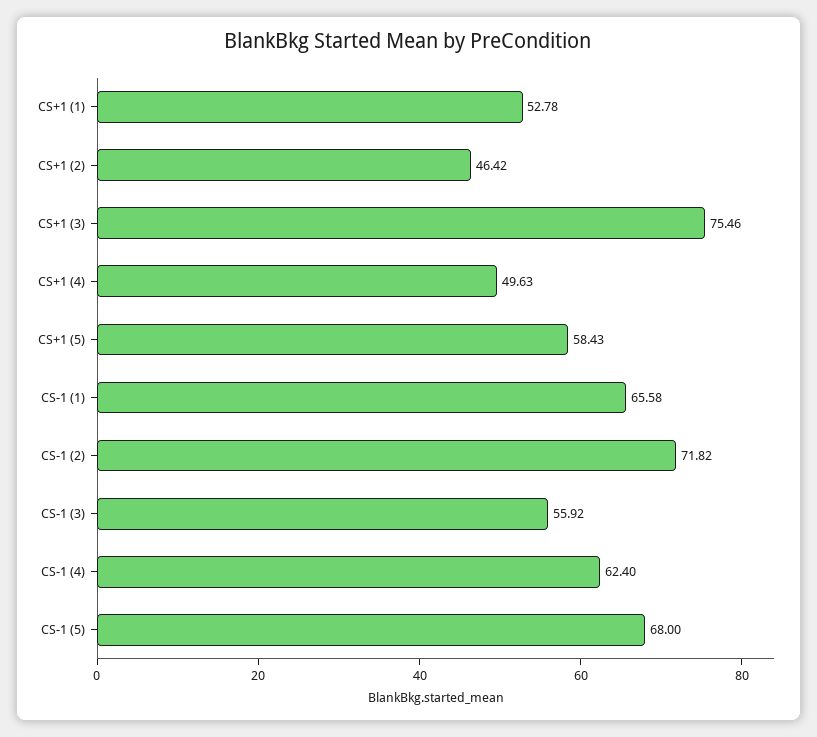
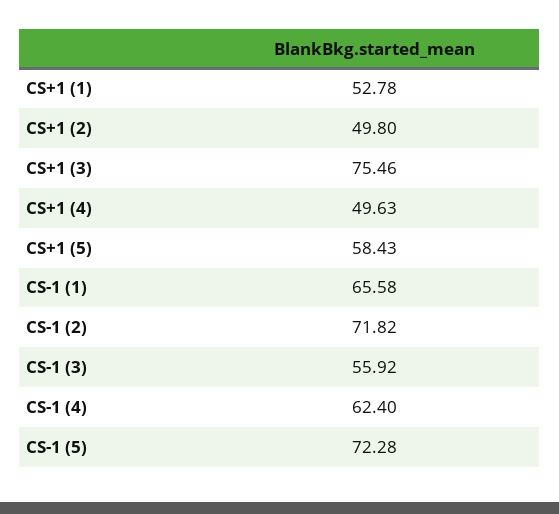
  {
    "CS+1 (1)": 52.78,
-   "CS+1 (2)": 46.42,
+   "CS+1 (2)": 49.8,
    "CS+1 (3)": 75.46,
    "CS+1 (4)": 49.63,
    "CS+1 (5)": 58.43,
    "CS-1 (1)": 65.58,
    "CS-1 (2)": 71.82,
    "CS-1 (3)": 55.92,
    "CS-1 (4)": 62.4,
-   "CS-1 (5)": 68
+   "CS-1 (5)": 72.28
  }

